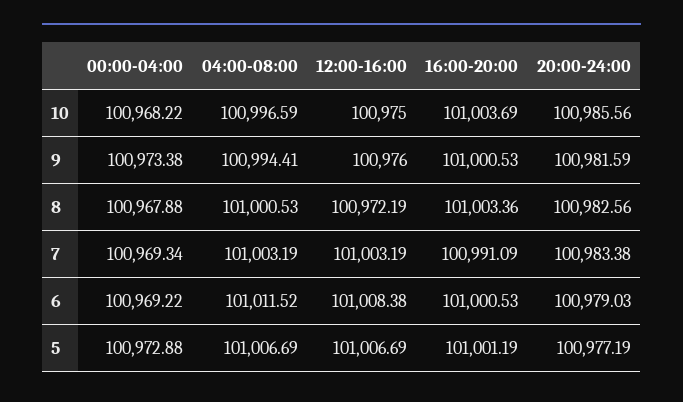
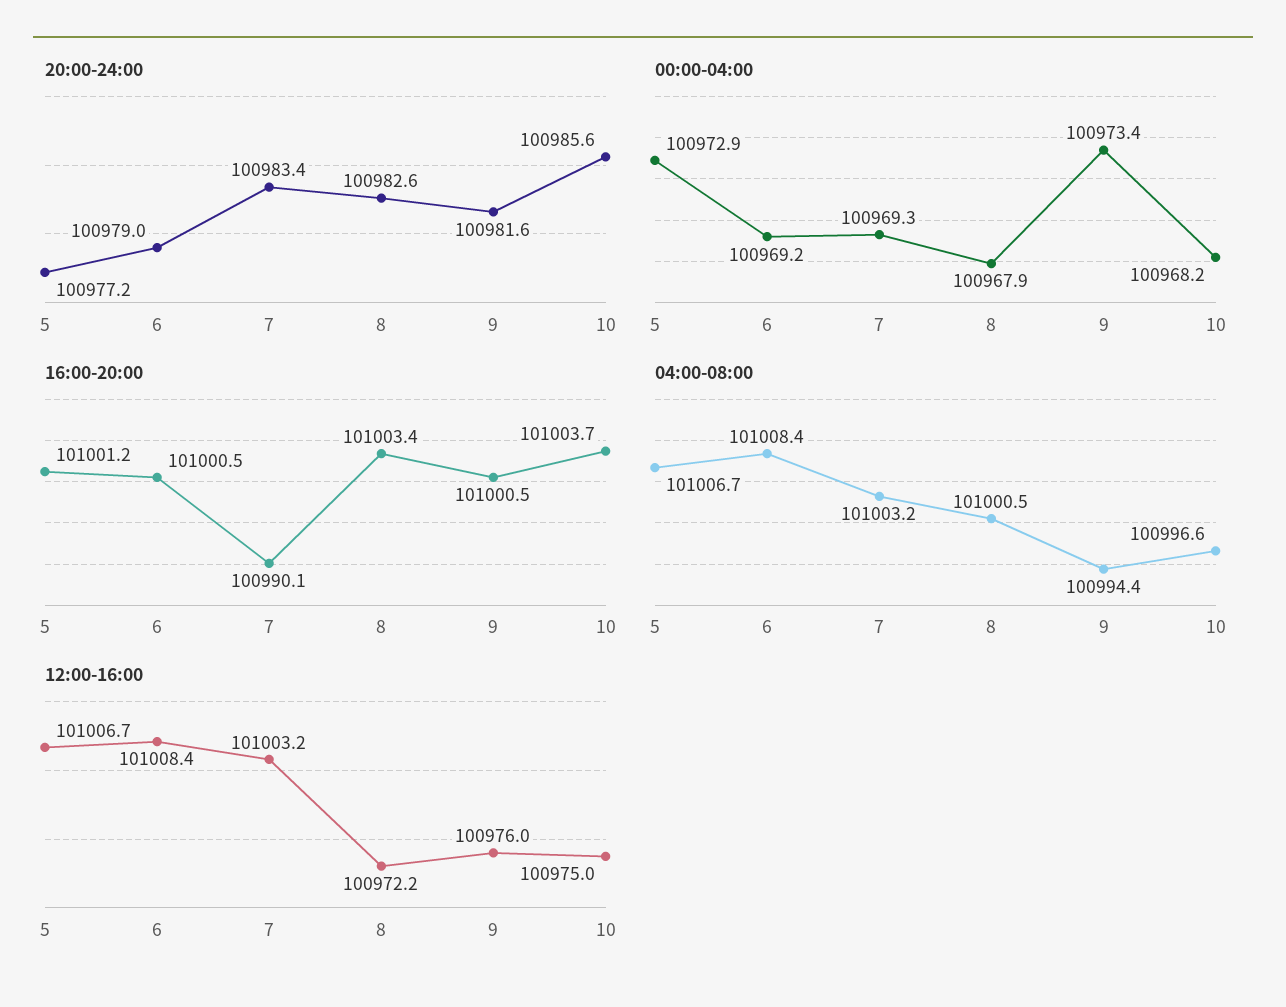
  {
    "00:00-04:00": {
      "10": 100968.22,
      "9": 100973.38,
      "8": 100967.88,
      "7": 100969.34,
      "6": 100969.22,
      "5": 100972.88
    },
    "04:00-08:00": {
      "10": 100996.59,
      "9": 100994.41,
      "8": 101000.53,
      "7": 101003.19,
-     "6": 101011.52,
+     "6": 101008.4,
      "5": 101006.69
    },
    "12:00-16:00": {
      "10": 100975,
      "9": 100976,
      "8": 100972.19,
      "7": 101003.19,
      "6": 101008.38,
      "5": 101006.69
    },
    "16:00-20:00": {
      "10": 101003.69,
      "9": 101000.53,
      "8": 101003.36,
-     "7": 100991.09,
+     "7": 100990.1,
      "6": 101000.53,
      "5": 101001.19
    },
    "20:00-24:00": {
      "10": 100985.56,
      "9": 100981.59,
      "8": 100982.56,
      "7": 100983.38,
      "6": 100979.03,
      "5": 100977.19
    }
  }

